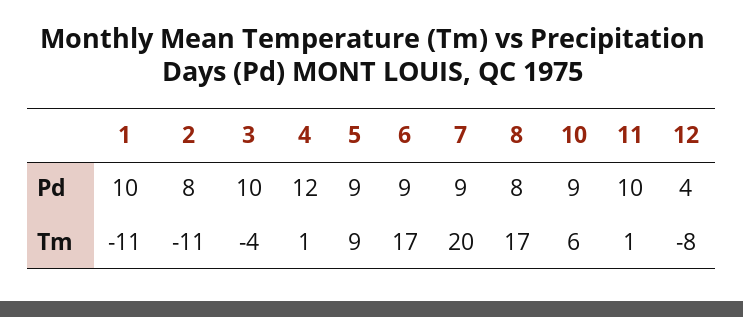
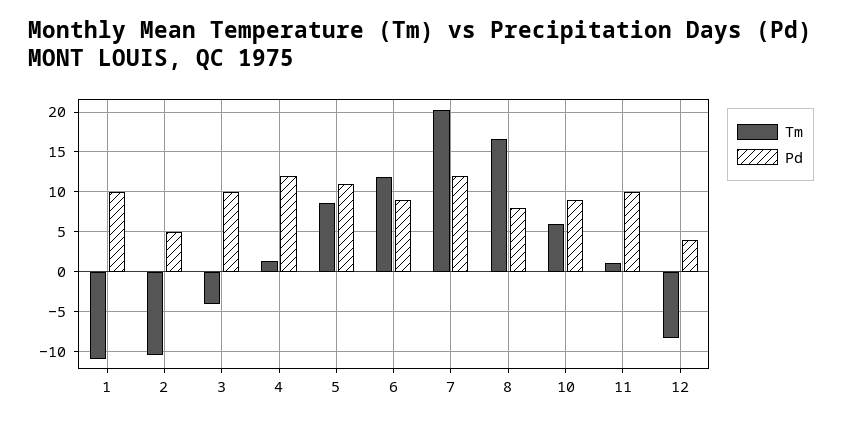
  {
    "Pd": {
      "1": 10,
-     "2": 8,
+     "2": 5,
      "3": 10,
      "4": 12,
-     "5": 9,
+     "5": 11,
      "6": 9,
-     "7": 9,
+     "7": 12,
      "8": 8,
      "10": 9,
      "11": 10,
      "12": 4
    },
    "Tm": {
      "1": -11,
      "2": -11,
      "3": -4,
      "4": 1,
      "5": 9,
-     "6": 17,
+     "6": 12,
      "7": 20,
      "8": 17,
      "10": 6,
      "11": 1,
      "12": -8
    }
  }

